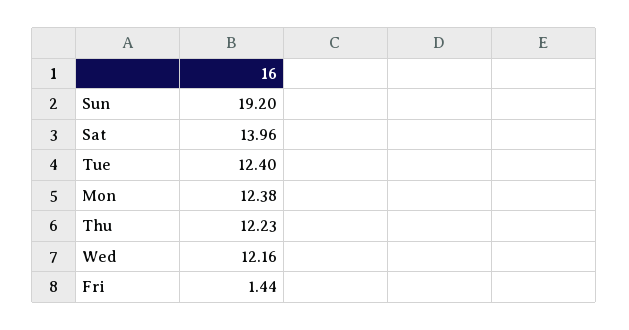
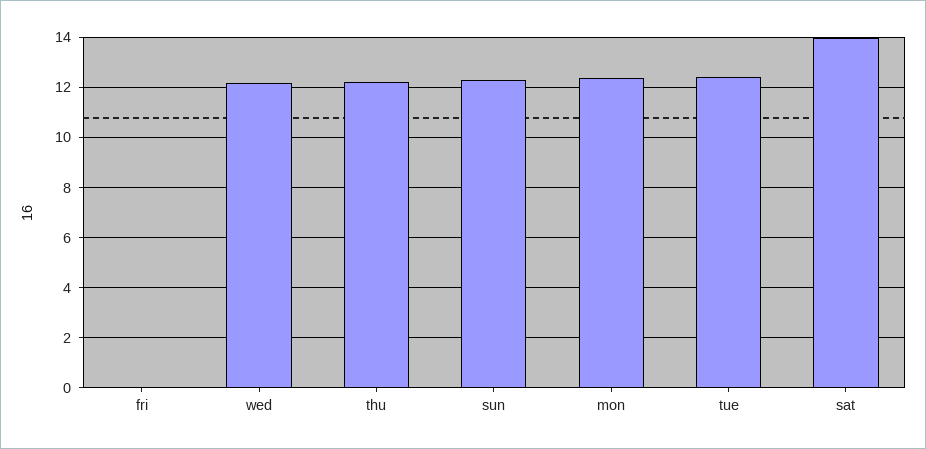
  {
-   "Sun": 19.2,
+   "Sun": 12.25,
    "Sat": 13.96,
    "Tue": 12.4,
    "Mon": 12.38,
    "Thu": 12.23,
    "Wed": 12.16,
-   "Fri": 1.44
+   "Fri": 0
  }

